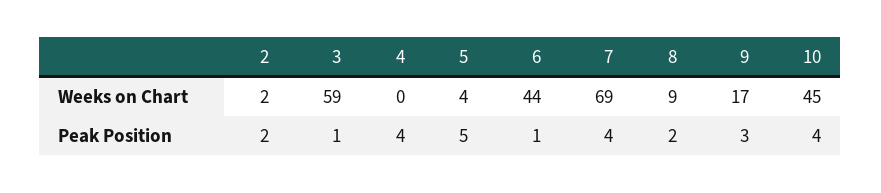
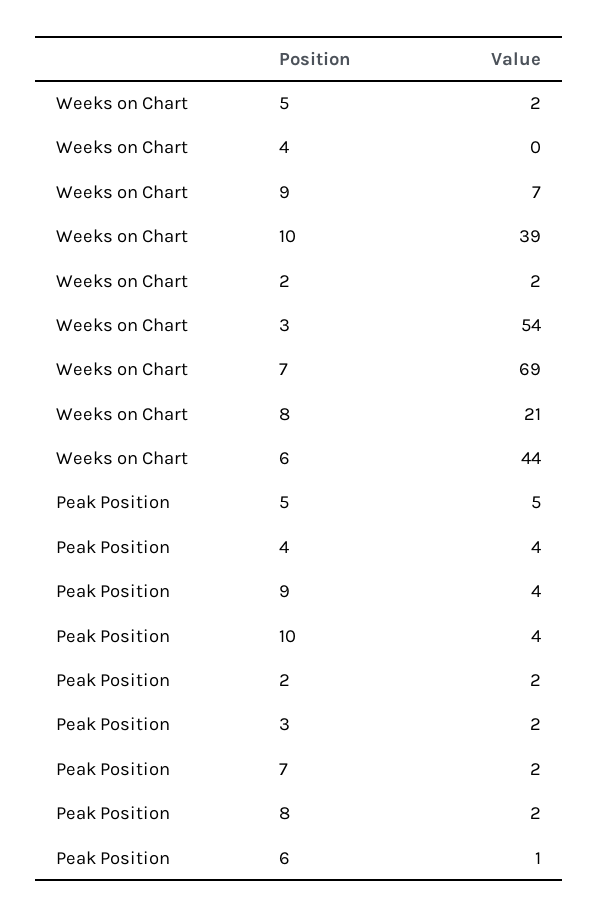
  {
    "2": {
      "Weeks on Chart": 2,
      "Peak Position": 2
    },
    "3": {
-     "Weeks on Chart": 59,
+     "Weeks on Chart": 54,
-     "Peak Position": 1
+     "Peak Position": 2
    },
    "4": {
      "Weeks on Chart": 0,
      "Peak Position": 4
    },
    "5": {
-     "Weeks on Chart": 4,
+     "Weeks on Chart": 2,
      "Peak Position": 5
    },
    "6": {
      "Weeks on Chart": 44,
      "Peak Position": 1
    },
    "7": {
      "Weeks on Chart": 69,
-     "Peak Position": 4
+     "Peak Position": 2
    },
    "8": {
-     "Weeks on Chart": 9,
+     "Weeks on Chart": 21,
      "Peak Position": 2
    },
    "9": {
-     "Weeks on Chart": 17,
+     "Weeks on Chart": 7,
-     "Peak Position": 3
+     "Peak Position": 4
    },
    "10": {
-     "Weeks on Chart": 45,
+     "Weeks on Chart": 39,
      "Peak Position": 4
    }
  }

